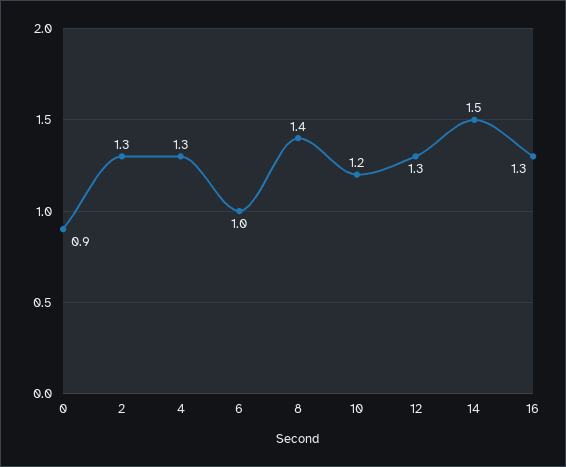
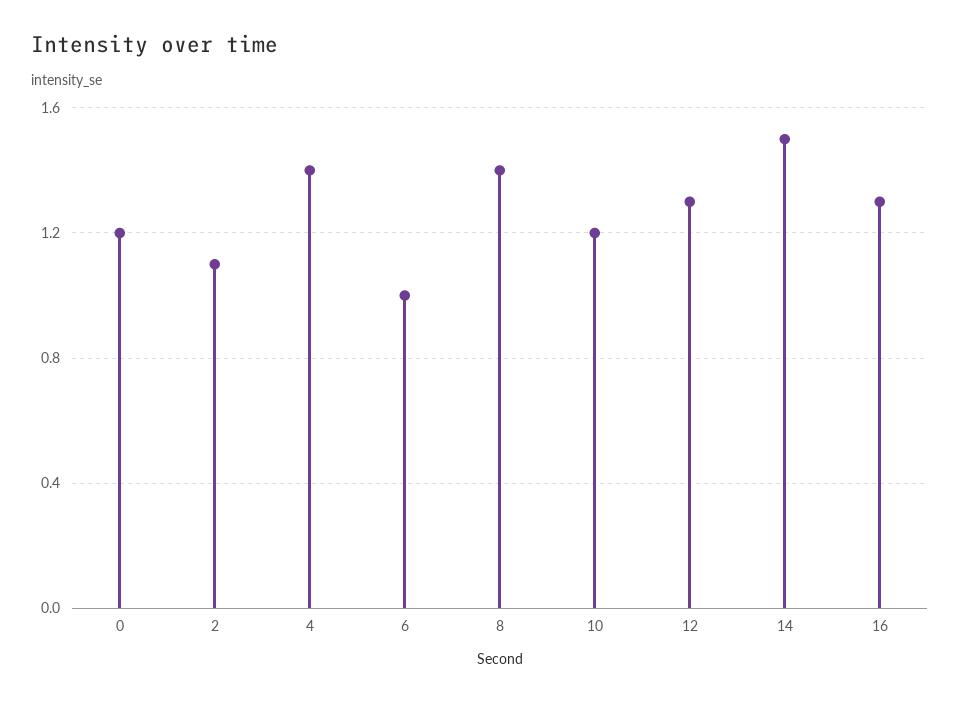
  {
-   "0": 0.9,
+   "0": 1.2,
-   "2": 1.3,
+   "2": 1.1,
-   "4": 1.3,
+   "4": 1.4,
    "6": 1,
    "8": 1.4,
    "10": 1.2,
    "12": 1.3,
    "14": 1.5,
    "16": 1.3
  }

